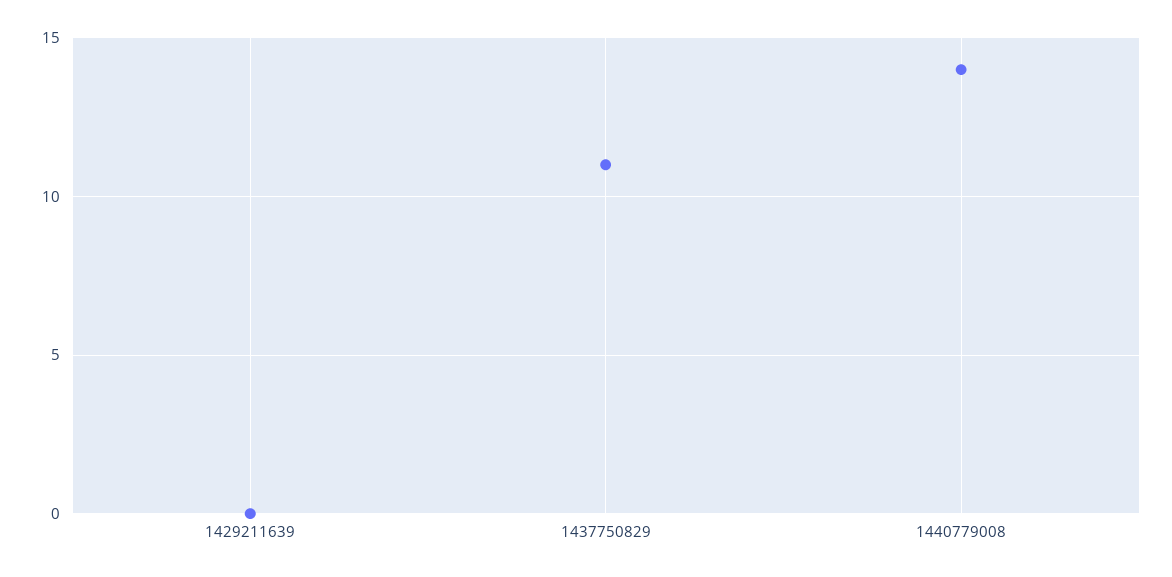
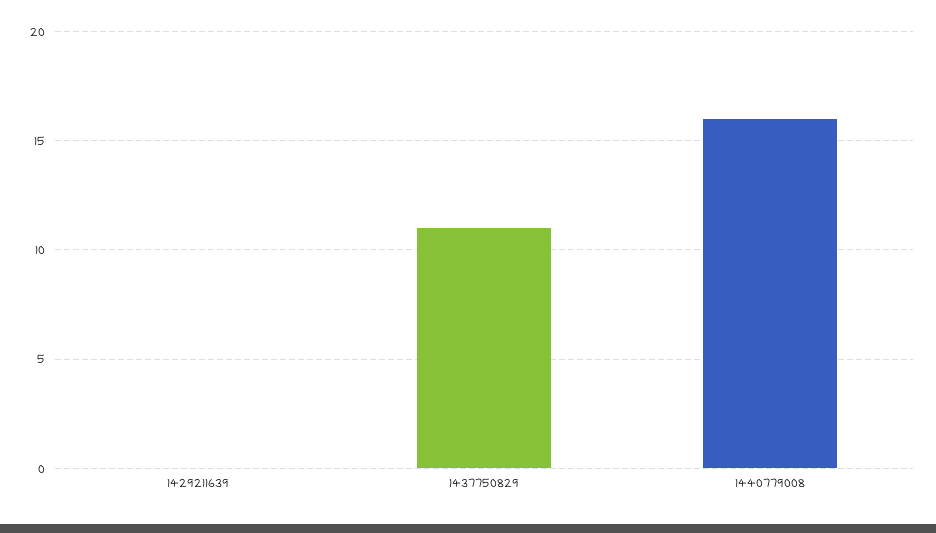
  {
    "1429211639": 0,
    "1437750829": 11,
-   "1440779008": 14
+   "1440779008": 16
  }

